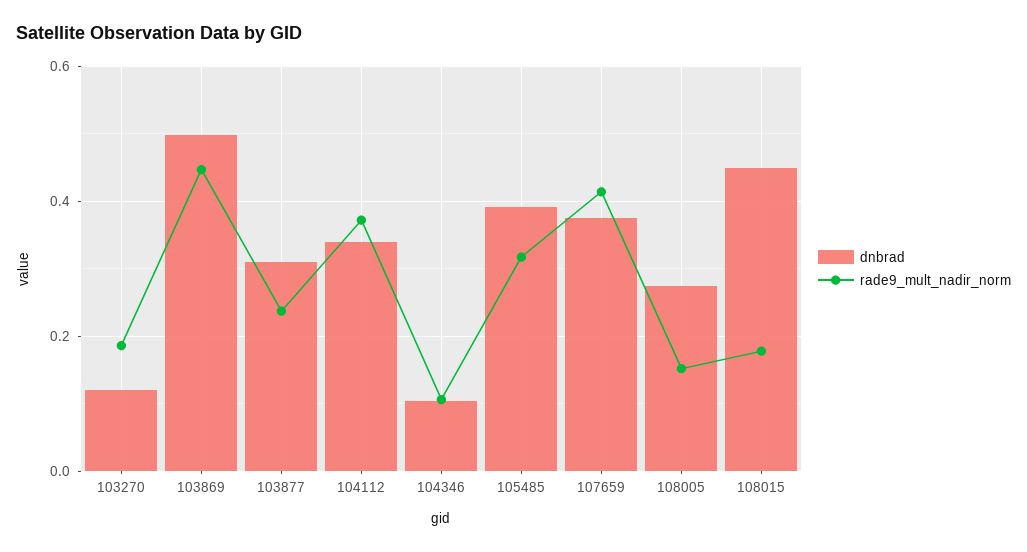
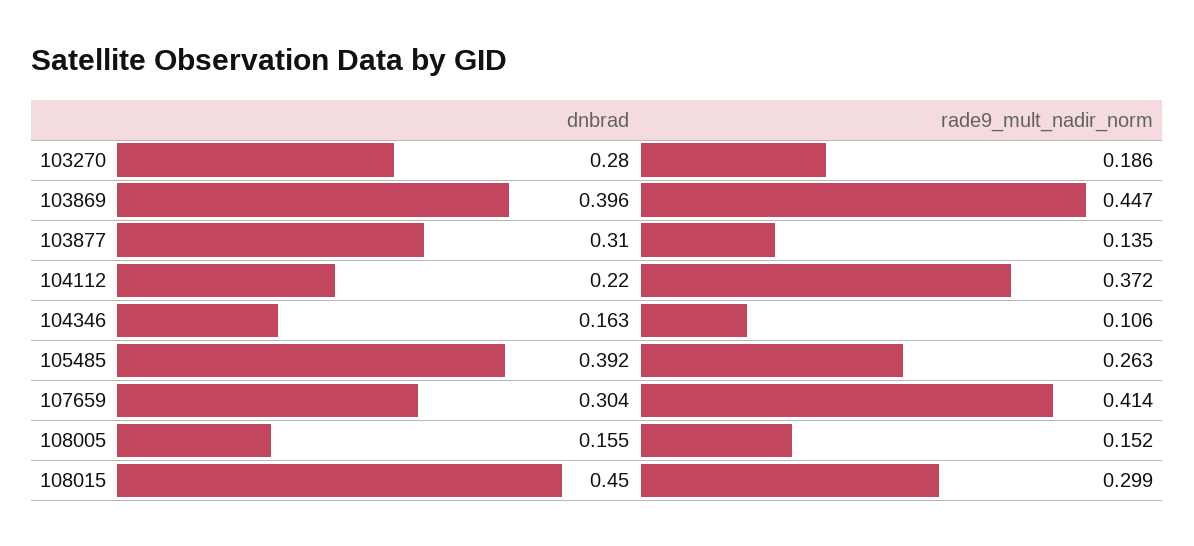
  {
    "dnbrad": {
-     "103270": 0.12,
+     "103270": 0.28,
-     "103869": 0.5,
+     "103869": 0.396,
      "103877": 0.31,
-     "104112": 0.34,
+     "104112": 0.22,
-     "104346": 0.1,
+     "104346": 0.163,
      "105485": 0.392,
-     "107659": 0.38,
+     "107659": 0.304,
-     "108005": 0.28,
+     "108005": 0.155,
      "108015": 0.45
    },
    "rade9_mult_nadir_norm": {
      "103270": 0.186,
      "103869": 0.447,
-     "103877": 0.24,
+     "103877": 0.135,
      "104112": 0.372,
      "104346": 0.106,
-     "105485": 0.32,
+     "105485": 0.263,
      "107659": 0.414,
      "108005": 0.152,
-     "108015": 0.18
+     "108015": 0.299
    }
  }

